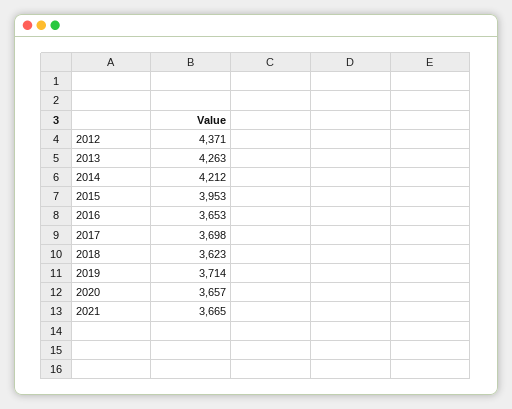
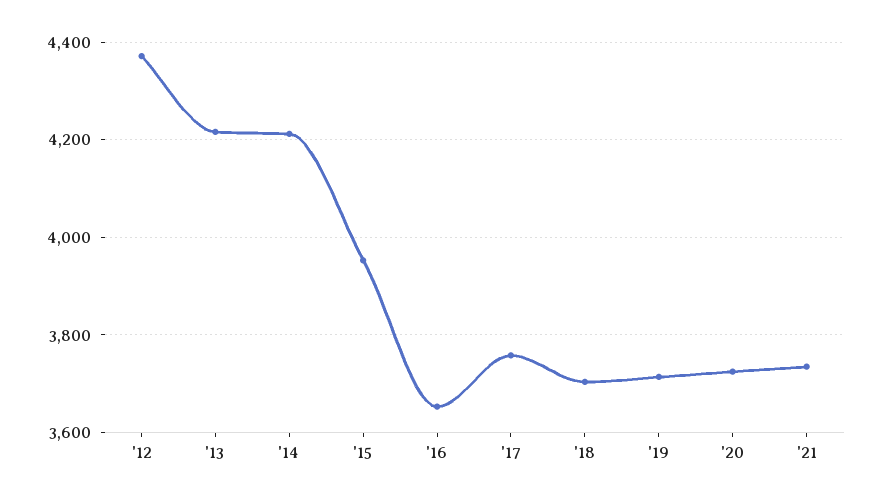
  {
    "2012": 4371,
-   "2013": 4263,
+   "2013": 4220,
    "2014": 4212,
    "2015": 3953,
    "2016": 3653,
-   "2017": 3698,
+   "2017": 3760,
-   "2018": 3623,
+   "2018": 3700,
    "2019": 3714,
-   "2020": 3657,
+   "2020": 3720,
-   "2021": 3665
+   "2021": 3740
  }

